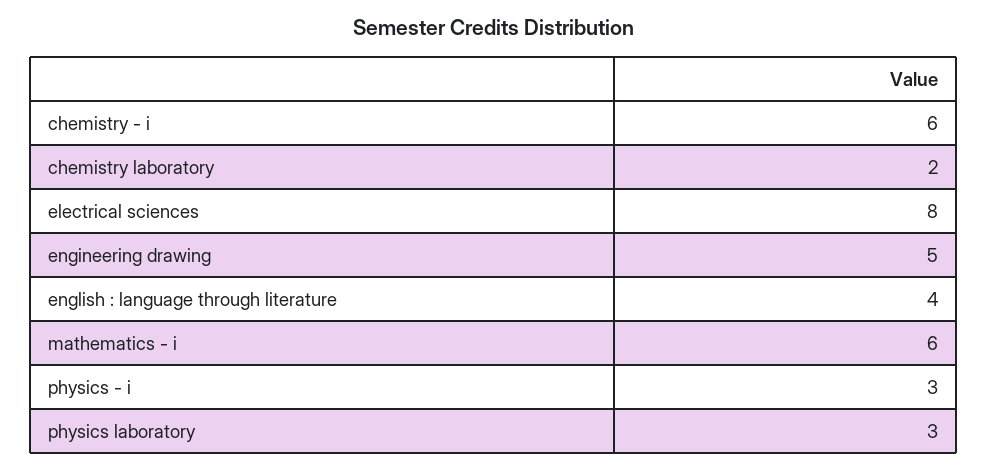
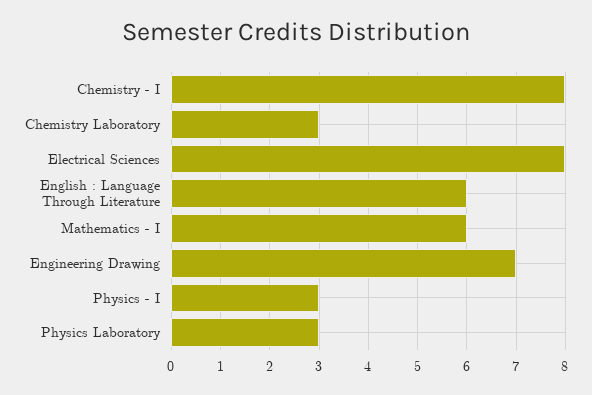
  {
-   "chemistry - i": 6,
+   "chemistry - i": 8,
-   "chemistry laboratory": 2,
+   "chemistry laboratory": 3,
    "electrical sciences": 8,
-   "engineering drawing": 5,
+   "engineering drawing": 7,
-   "english : language through literature": 4,
+   "english : language through literature": 6,
    "mathematics - i": 6,
    "physics - i": 3,
    "physics laboratory": 3
  }

